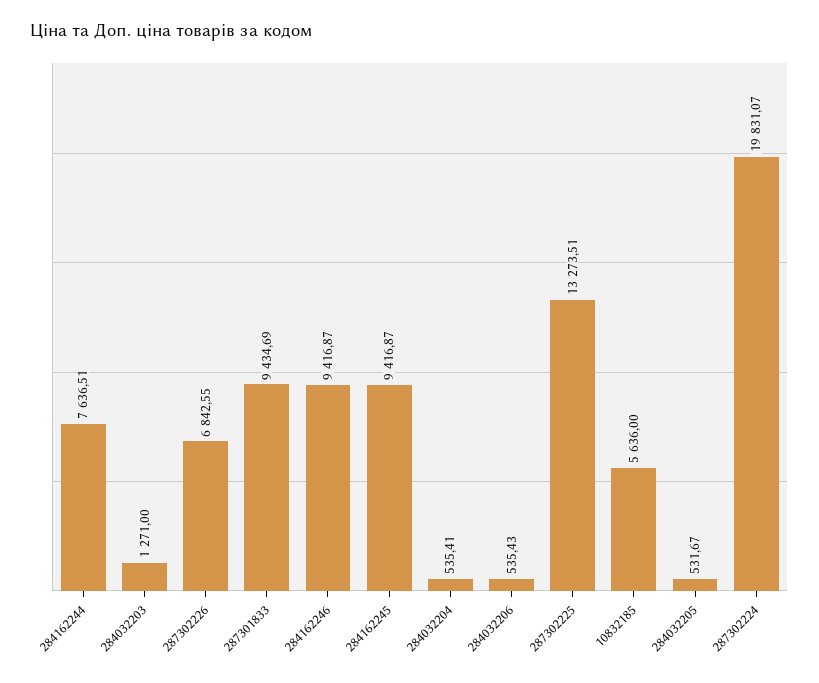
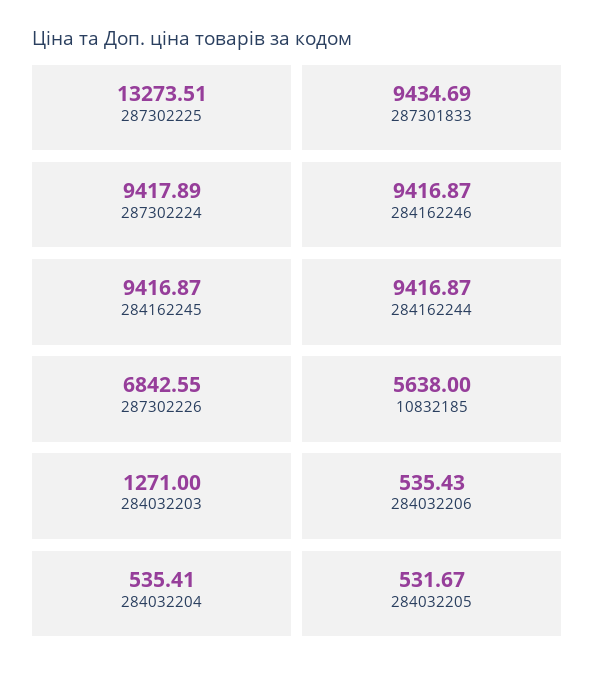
  {
-   "284162244": 7636.51,
+   "284162244": 9416.87,
    "284032203": 1271,
    "287302226": 6842.55,
    "287301833": 9434.69,
    "284162246": 9416.87,
    "284162245": 9416.87,
    "284032204": 535.41,
    "284032206": 535.43,
    "287302225": 13273.51,
-   "10832185": 5636,
+   "10832185": 5638,
    "284032205": 531.67,
-   "287302224": 19831.07
+   "287302224": 9417.89
  }

